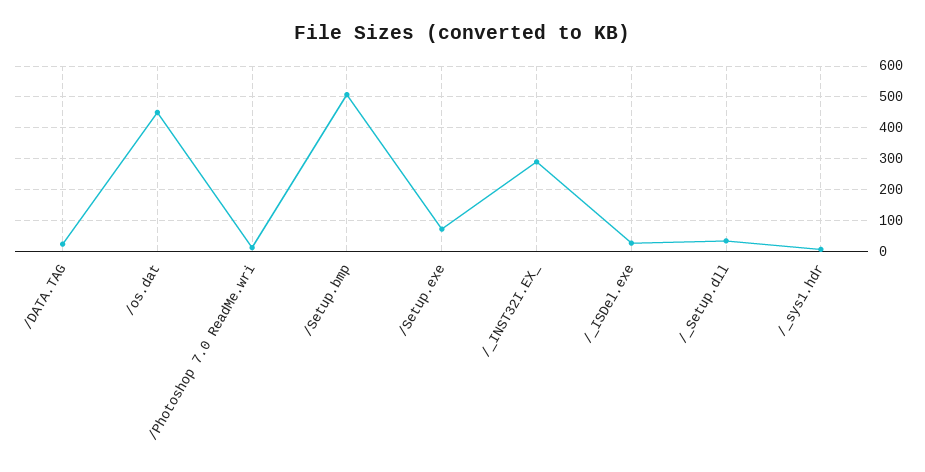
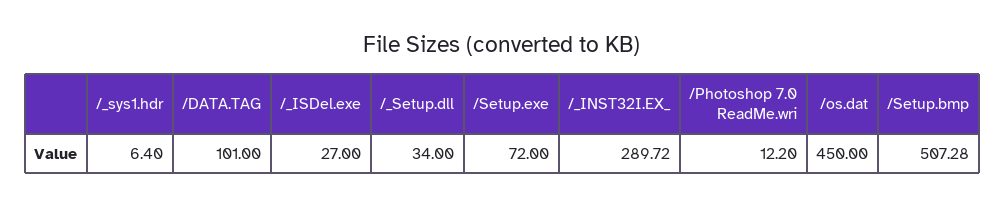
  {
-   "/DATA.TAG": 20,
+   "/DATA.TAG": 101,
    "/os.dat": 450,
    "/Photoshop 7.0 ReadMe.wri": 12.2,
    "/Setup.bmp": 507.28,
    "/Setup.exe": 72,
    "/_INST32I.EX_": 289.72,
    "/_ISDel.exe": 27,
    "/_Setup.dll": 34,
    "/_sys1.hdr": 6.4
  }

